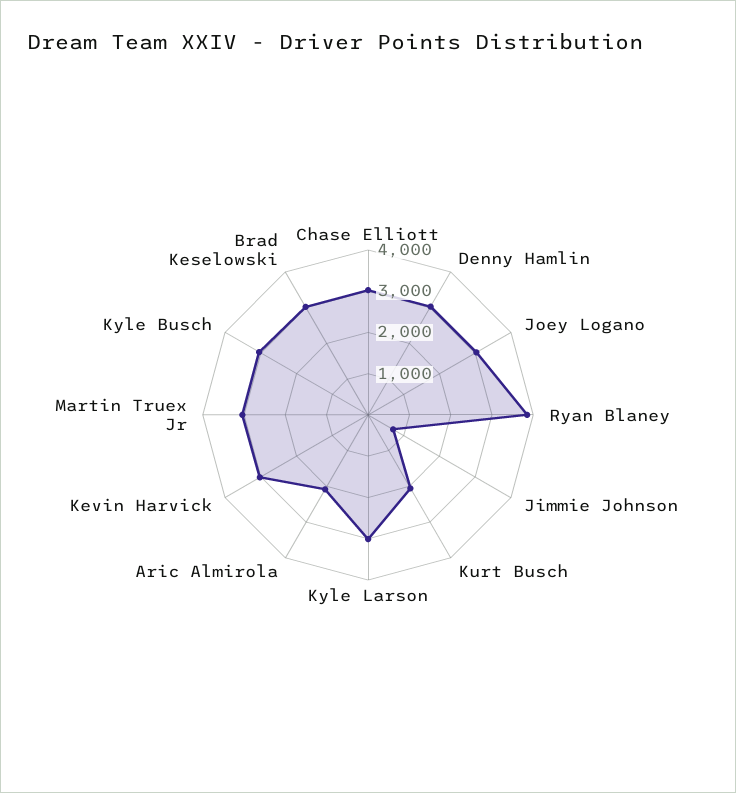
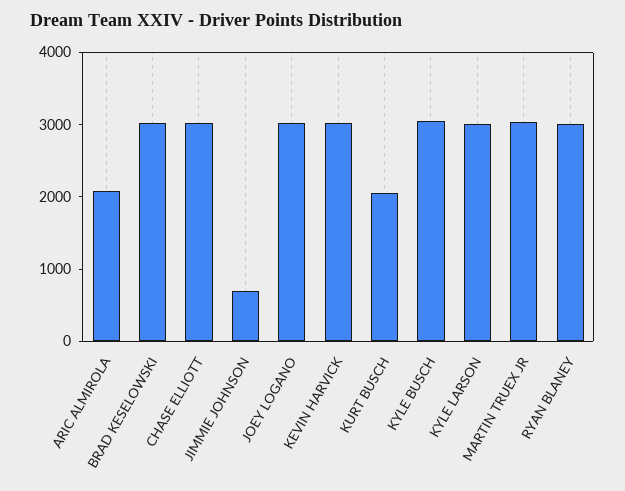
  {
    "Chase Elliott": 3000,
-   "Denny Hamlin": 3000,
    "Joey Logano": 3000,
-   "Ryan Blaney": 3800,
+   "Ryan Blaney": 3000,
    "Jimmie Johnson": 800,
    "Kurt Busch": 2000,
    "Kyle Larson": 3000,
    "Aric Almirola": 2000,
    "Kevin Harvick": 3000,
    "Martin Truex Jr": 3000,
    "Kyle Busch": 3000,
    "Brad Keselowski": 3000
  }

